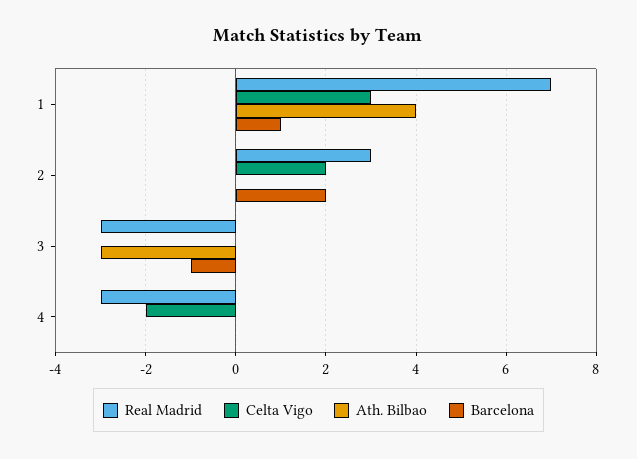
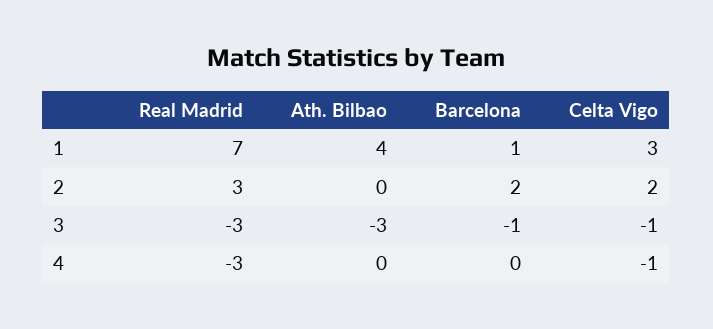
  {
    "Real Madrid": {
      "1": 7,
      "2": 3,
      "3": -3,
      "4": -3
    },
    "Celta Vigo": {
      "1": 3,
      "2": 2,
-     "3": 0,
+     "3": -1,
-     "4": -2
+     "4": -1
    },
    "Ath. Bilbao": {
      "1": 4,
      "2": 0,
      "3": -3,
      "4": 0
    },
    "Barcelona": {
      "1": 1,
      "2": 2,
      "3": -1,
      "4": 0
    }
  }

